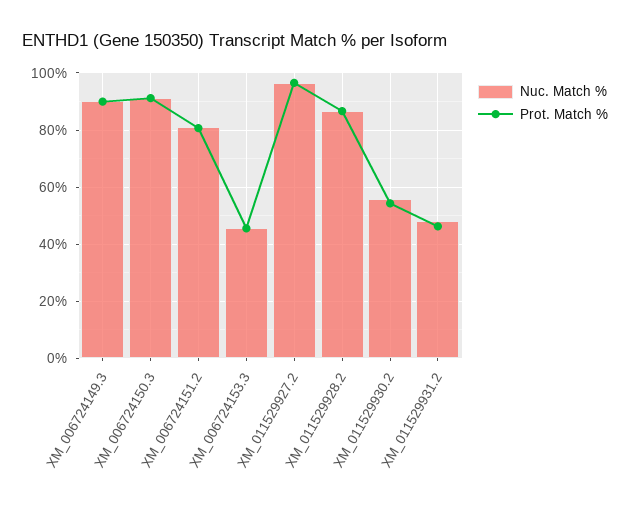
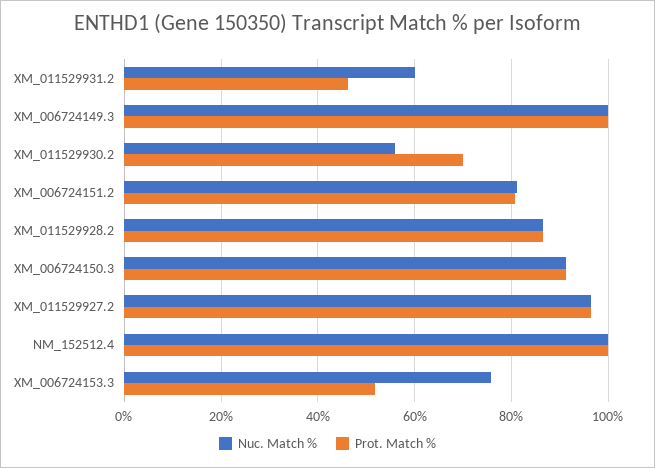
  {
    "Nuc. Match %": {
-     "XM_006724149.3": 90,
+     "XM_006724149.3": 100,
      "XM_006724150.3": 92,
      "XM_006724151.2": 82,
-     "XM_006724153.3": 45,
+     "XM_006724153.3": 76,
      "XM_011529927.2": 96,
      "XM_011529928.2": 86,
      "XM_011529930.2": 56,
-     "XM_011529931.2": 47.5
+     "XM_011529931.2": 60,
+     "NM_152512.4": 100
    },
    "Prot. Match %": {
-     "XM_006724149.3": 90,
+     "XM_006724149.3": 100,
      "XM_006724150.3": 92,
      "XM_006724151.2": 80,
-     "XM_006724153.3": 45,
+     "XM_006724153.3": 52,
      "XM_011529927.2": 96,
      "XM_011529928.2": 86,
-     "XM_011529930.2": 55,
+     "XM_011529930.2": 70,
-     "XM_011529931.2": 46
+     "XM_011529931.2": 46,
+     "NM_152512.4": 100
    }
  }

